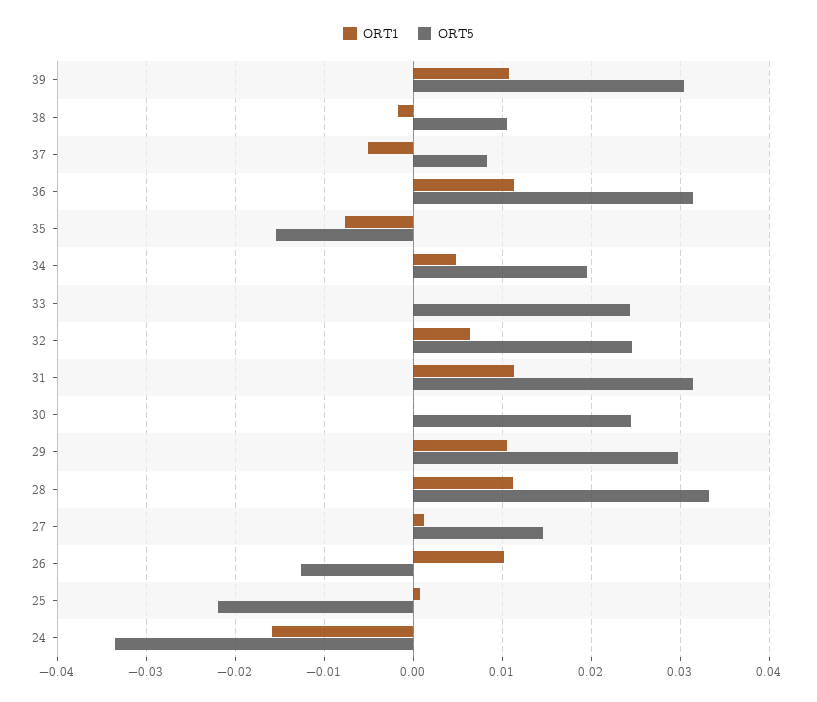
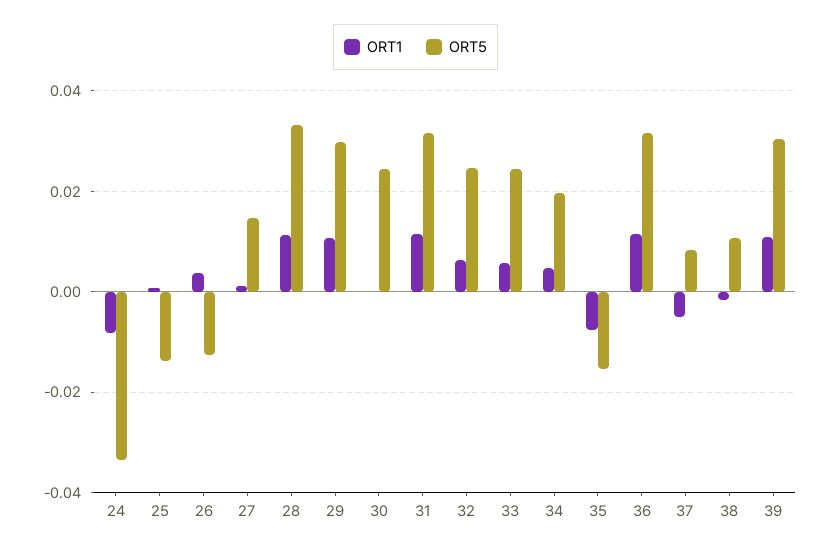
  {
    "ORT1": {
      "39": 0.011,
      "38": -0.002,
      "37": -0.005,
      "36": 0.011,
      "35": -0.008,
      "34": 0.005,
-     "33": 0,
+     "33": 0.006,
      "32": 0.006,
      "31": 0.011,
      "30": 0,
      "29": 0.011,
      "28": 0.011,
      "27": 0.001,
-     "26": 0.01,
+     "26": 0.004,
      "25": 0.001,
-     "24": -0.016
+     "24": -0.008
    },
    "ORT5": {
      "39": 0.03,
      "38": 0.011,
      "37": 0.008,
      "36": 0.032,
      "35": -0.015,
      "34": 0.02,
      "33": 0.024,
      "32": 0.025,
      "31": 0.032,
      "30": 0.025,
      "29": 0.03,
      "28": 0.033,
      "27": 0.015,
      "26": -0.013,
-     "25": -0.022,
+     "25": -0.014,
      "24": -0.034
    }
  }

